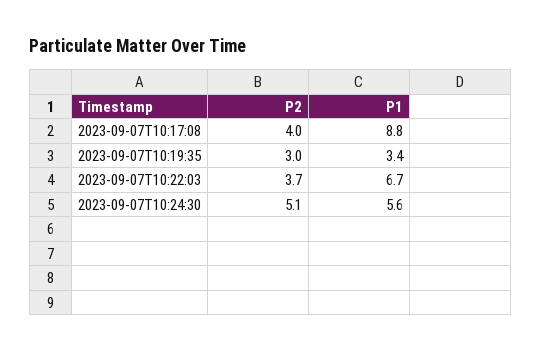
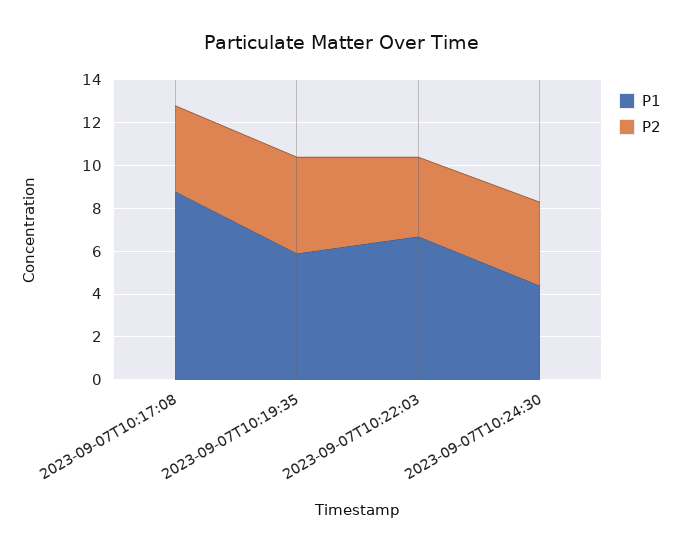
  {
    "P2": {
      "2023-09-07T10:17:08": 4,
-     "2023-09-07T10:19:35": 3,
+     "2023-09-07T10:19:35": 4.5,
      "2023-09-07T10:22:03": 3.7,
-     "2023-09-07T10:24:30": 5.1
+     "2023-09-07T10:24:30": 4
    },
    "P1": {
      "2023-09-07T10:17:08": 8.8,
-     "2023-09-07T10:19:35": 3.4,
+     "2023-09-07T10:19:35": 6,
      "2023-09-07T10:22:03": 6.7,
-     "2023-09-07T10:24:30": 5.6
+     "2023-09-07T10:24:30": 4.5
    }
  }

